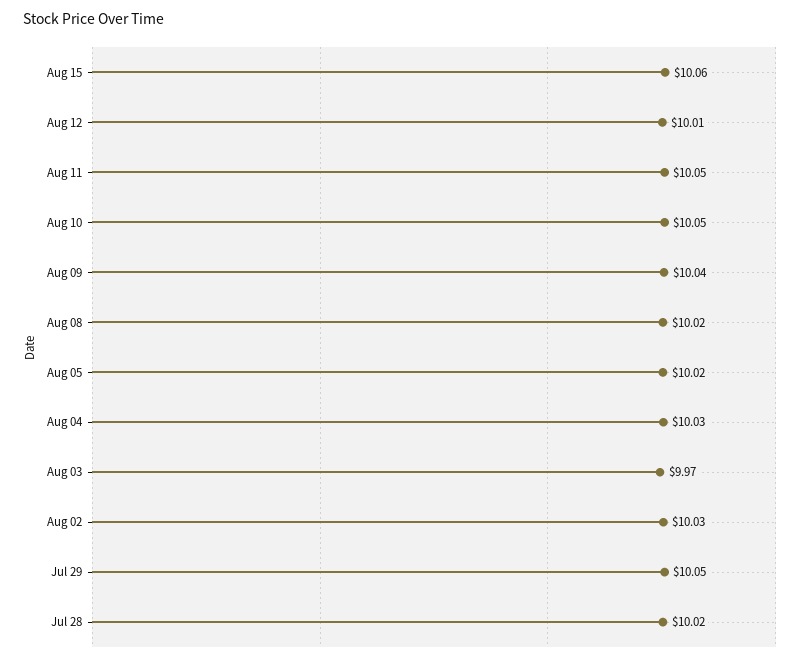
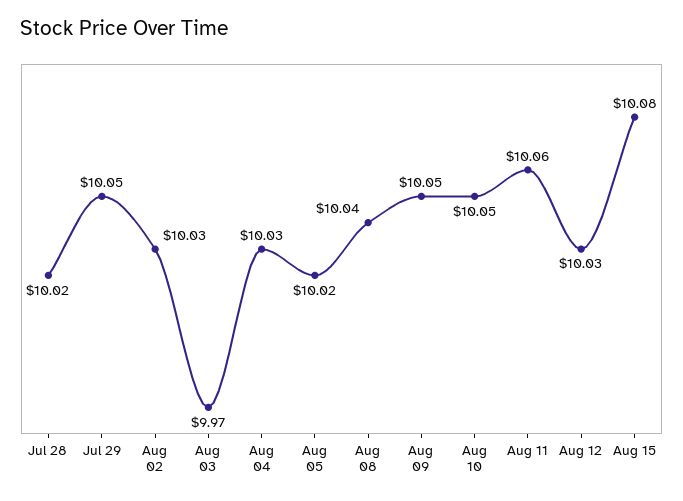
  {
-   "Aug 15": 10.06,
+   "Aug 15": 10.08,
-   "Aug 12": 10.01,
+   "Aug 12": 10.03,
-   "Aug 11": 10.05,
+   "Aug 11": 10.06,
    "Aug 10": 10.05,
-   "Aug 09": 10.04,
+   "Aug 09": 10.05,
-   "Aug 08": 10.02,
+   "Aug 08": 10.04,
    "Aug 05": 10.02,
    "Aug 04": 10.03,
    "Aug 03": 9.97,
    "Aug 02": 10.03,
    "Jul 29": 10.05,
    "Jul 28": 10.02
  }

